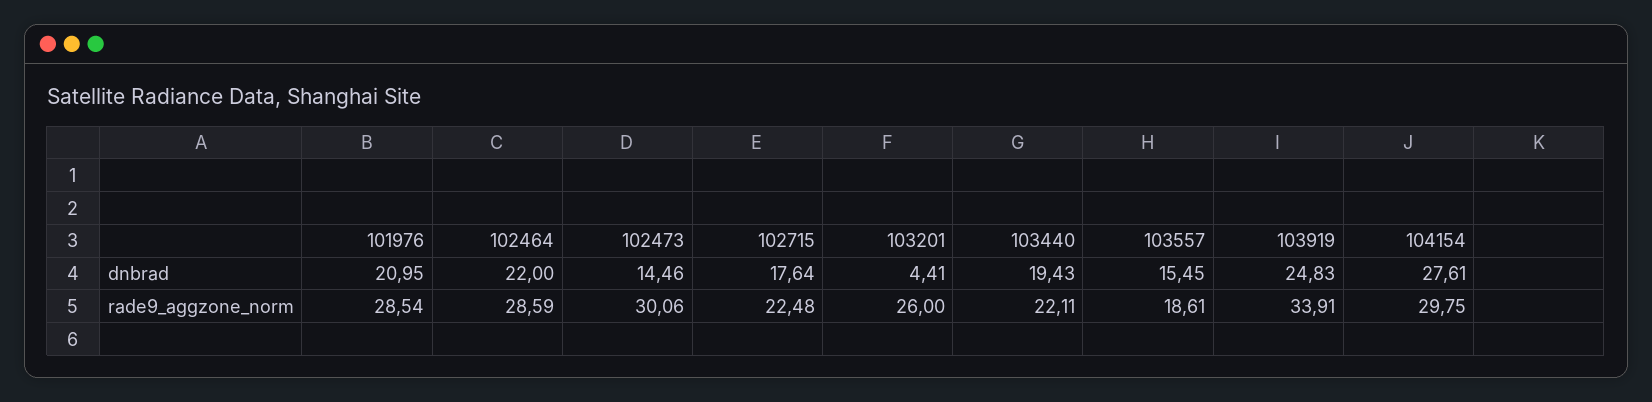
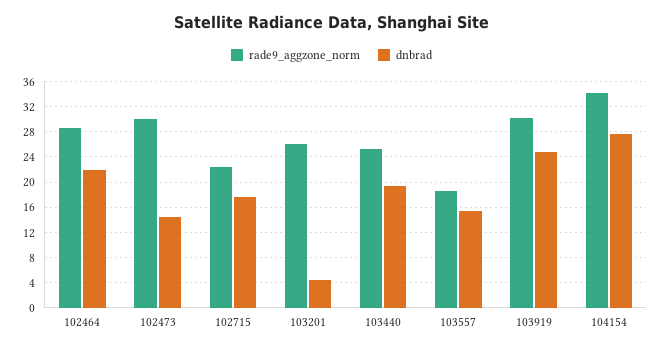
  {
    "dnbrad": {
-     "101976": 20.95,
      "102464": 22,
      "102473": 14.46,
      "102715": 17.64,
      "103201": 4.41,
      "103440": 19.43,
      "103557": 15.45,
      "103919": 24.83,
      "104154": 27.61
    },
    "rade9_aggzone_norm": {
-     "101976": 28.54,
      "102464": 28.59,
      "102473": 30.06,
      "102715": 22.48,
      "103201": 26,
-     "103440": 22.11,
+     "103440": 25,
      "103557": 18.61,
-     "103919": 33.91,
+     "103919": 30,
-     "104154": 29.75
+     "104154": 34
    }
  }

